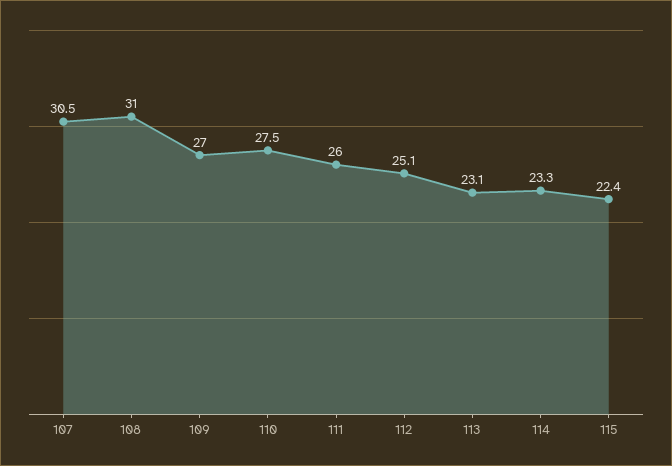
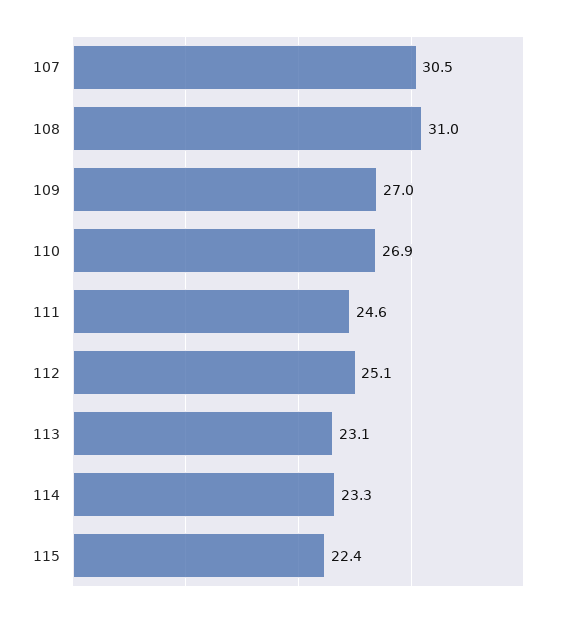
  {
    "107": 30.5,
    "108": 31,
    "109": 27,
-   "110": 27.5,
+   "110": 26.9,
-   "111": 26,
+   "111": 24.6,
    "112": 25.1,
    "113": 23.1,
    "114": 23.3,
    "115": 22.4
  }

